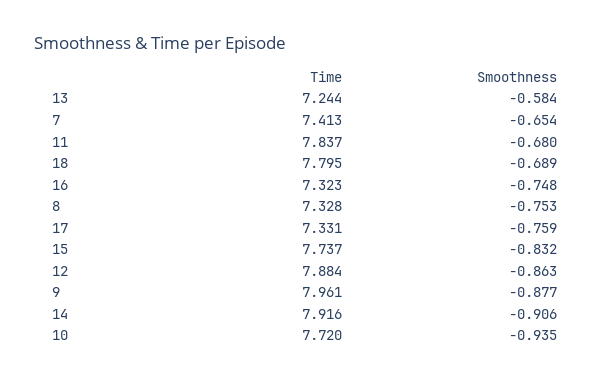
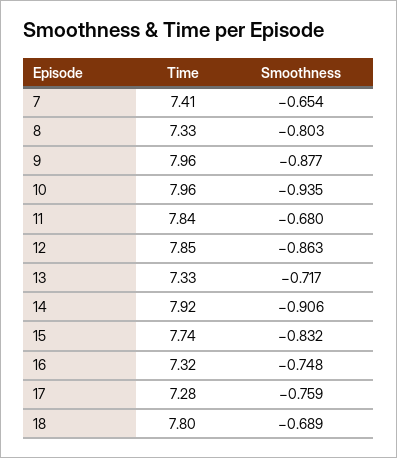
  {
    "Time": {
-     "13": 7.244,
+     "13": 7.33,
      "7": 7.413,
      "11": 7.837,
      "18": 7.795,
      "16": 7.323,
      "8": 7.328,
-     "17": 7.331,
+     "17": 7.28,
      "15": 7.737,
-     "12": 7.884,
+     "12": 7.85,
      "9": 7.961,
      "14": 7.916,
-     "10": 7.72
+     "10": 7.96
    },
    "Smoothness": {
-     "13": -0.584,
+     "13": -0.717,
      "7": -0.654,
      "11": -0.68,
      "18": -0.689,
      "16": -0.748,
-     "8": -0.753,
+     "8": -0.803,
      "17": -0.759,
      "15": -0.832,
      "12": -0.863,
      "9": -0.877,
      "14": -0.906,
      "10": -0.935
    }
  }

